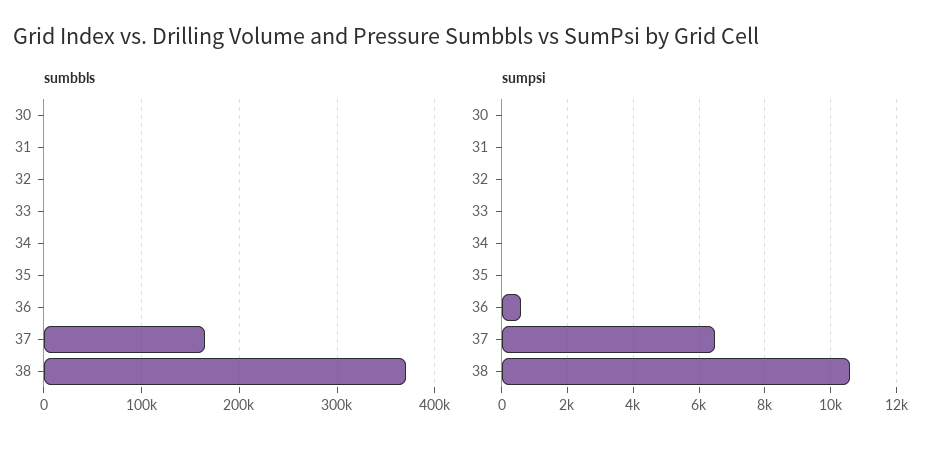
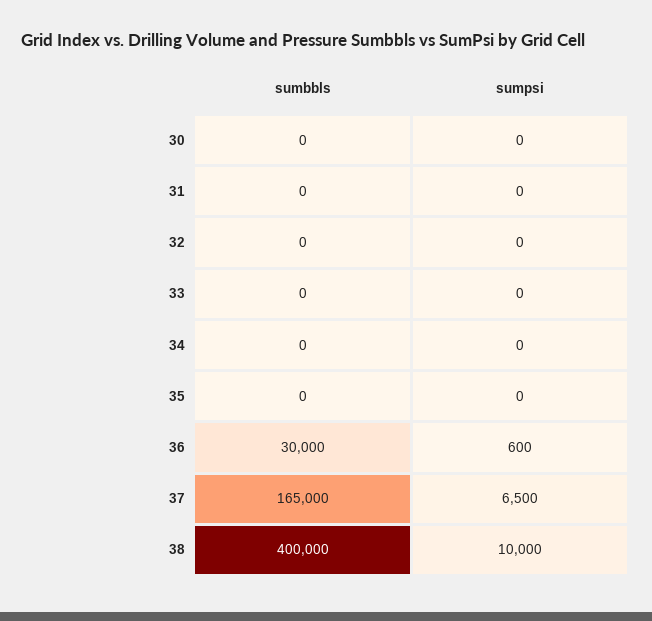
  {
    "sumbbls": {
      "30": 0,
      "31": 0,
      "32": 0,
      "33": 0,
      "34": 0,
      "35": 0,
-     "36": 0,
+     "36": 30000,
      "37": 165000,
-     "38": 370000
+     "38": 400000
    },
    "sumpsi": {
      "30": 0,
      "31": 0,
      "32": 0,
      "33": 0,
      "34": 0,
      "35": 0,
      "36": 600,
      "37": 6500,
-     "38": 10600
+     "38": 10000
    }
  }

